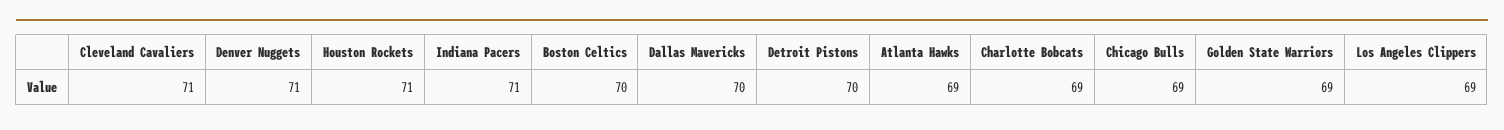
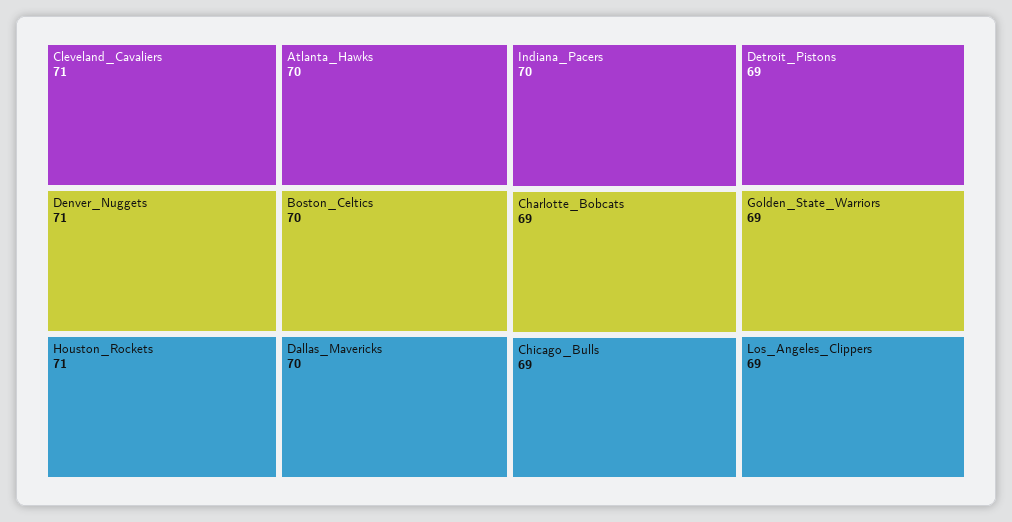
  {
    "Cleveland Cavaliers": 71,
    "Denver Nuggets": 71,
    "Houston Rockets": 71,
-   "Indiana Pacers": 71,
+   "Indiana Pacers": 70,
    "Boston Celtics": 70,
    "Dallas Mavericks": 70,
-   "Detroit Pistons": 70,
+   "Detroit Pistons": 69,
-   "Atlanta Hawks": 69,
+   "Atlanta Hawks": 70,
    "Charlotte Bobcats": 69,
    "Chicago Bulls": 69,
    "Golden State Warriors": 69,
    "Los Angeles Clippers": 69
  }

